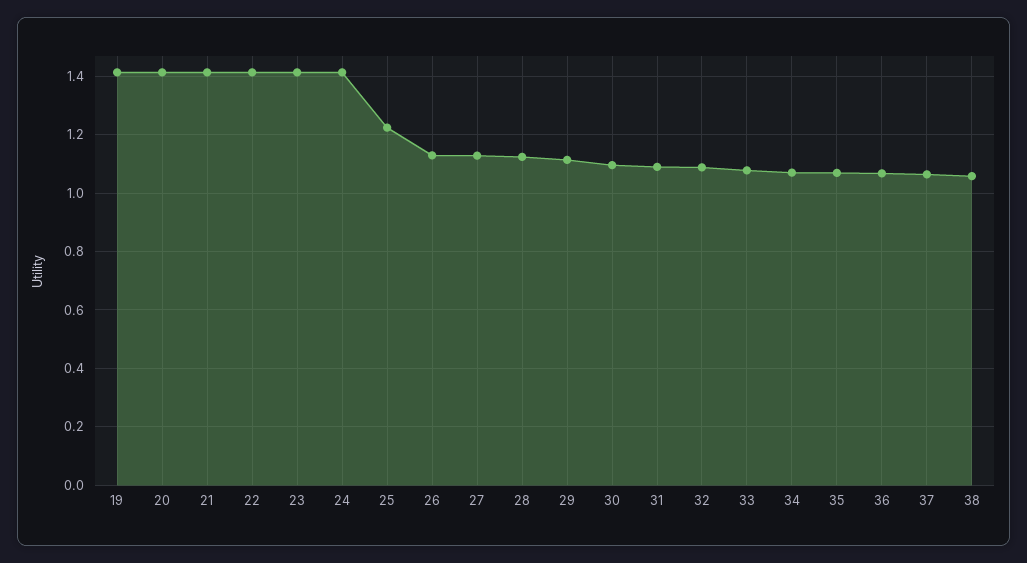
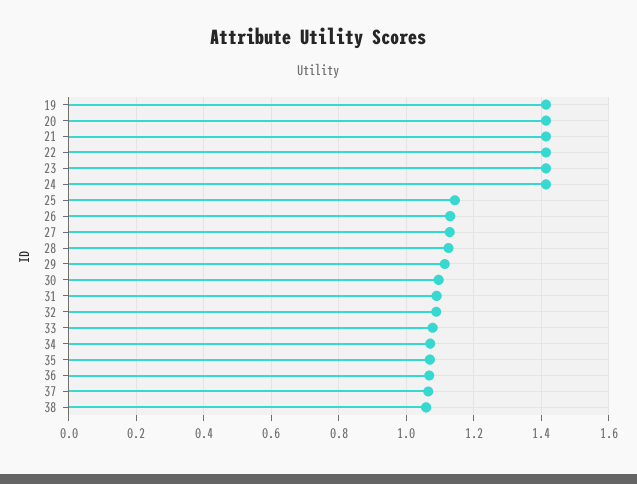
  {
    "19": 1.42,
    "20": 1.42,
    "21": 1.42,
    "22": 1.42,
    "23": 1.42,
    "24": 1.42,
-   "25": 1.225,
+   "25": 1.14,
    "26": 1.14,
    "27": 1.12,
    "28": 1.12,
    "29": 1.12,
    "30": 1.1,
    "31": 1.1,
    "32": 1.08,
    "33": 1.08,
    "34": 1.08,
    "35": 1.08,
    "36": 1.06,
    "37": 1.06,
    "38": 1.06
  }

